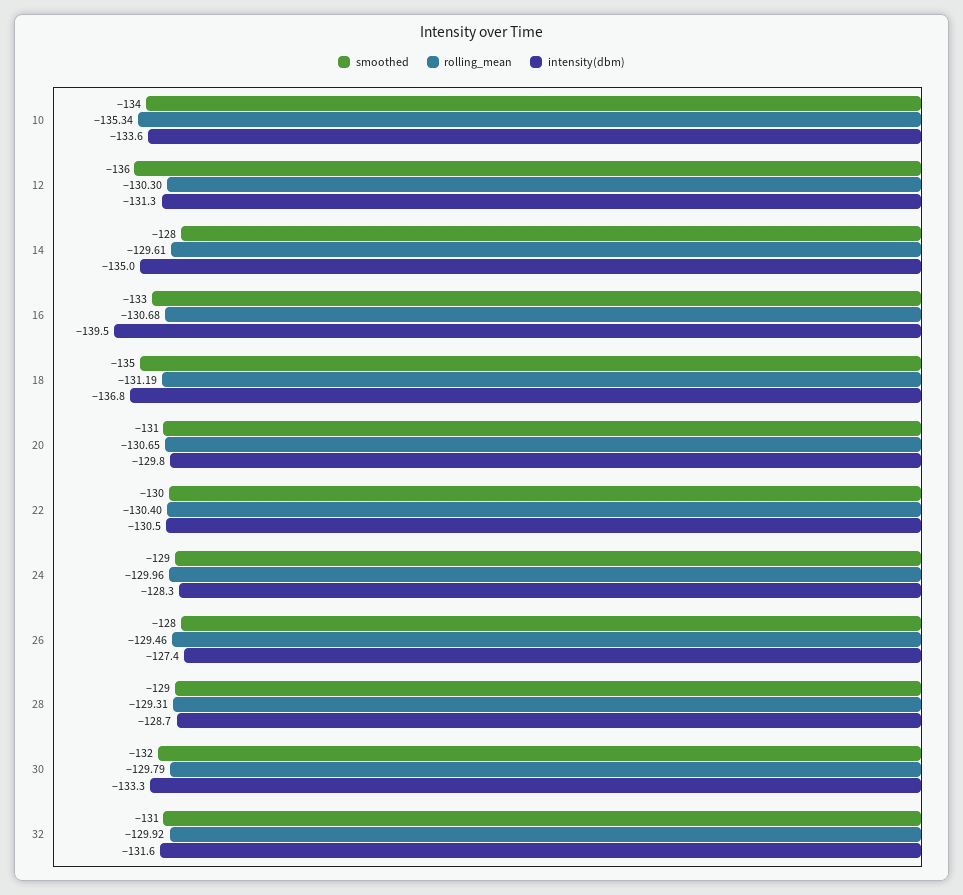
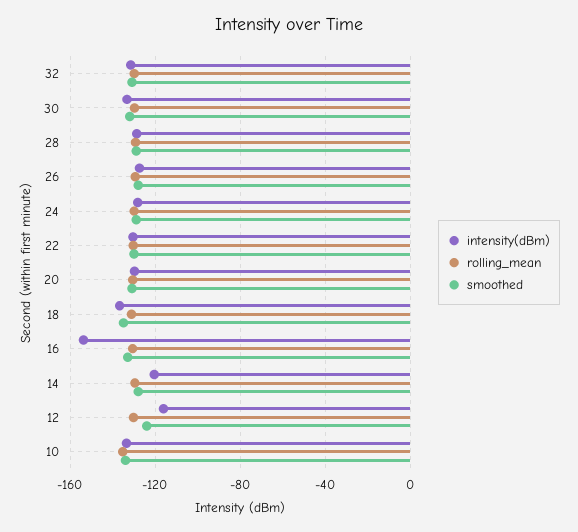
  {
    "smoothed": {
      "10": -134,
-     "12": -136,
+     "12": -125,
      "14": -128,
      "16": -133,
      "18": -135,
      "20": -131,
      "22": -130,
      "24": -129,
      "26": -128,
      "28": -129,
      "30": -132,
      "32": -131
    },
    "rolling_mean": {
      "10": -135.34,
      "12": -130.3,
      "14": -129.61,
      "16": -130.68,
      "18": -131.19,
      "20": -130.65,
      "22": -130.4,
      "24": -129.96,
      "26": -129.46,
      "28": -129.31,
      "30": -129.79,
      "32": -129.92
    },
    "intensity(dbm)": {
      "10": -133.6,
-     "12": -131.3,
+     "12": -115,
-     "14": -135,
+     "14": -120,
-     "16": -139.5,
+     "16": -155,
      "18": -136.8,
      "20": -129.8,
      "22": -130.5,
      "24": -128.3,
      "26": -127.4,
      "28": -128.7,
      "30": -133.3,
      "32": -131.6
    }
  }

